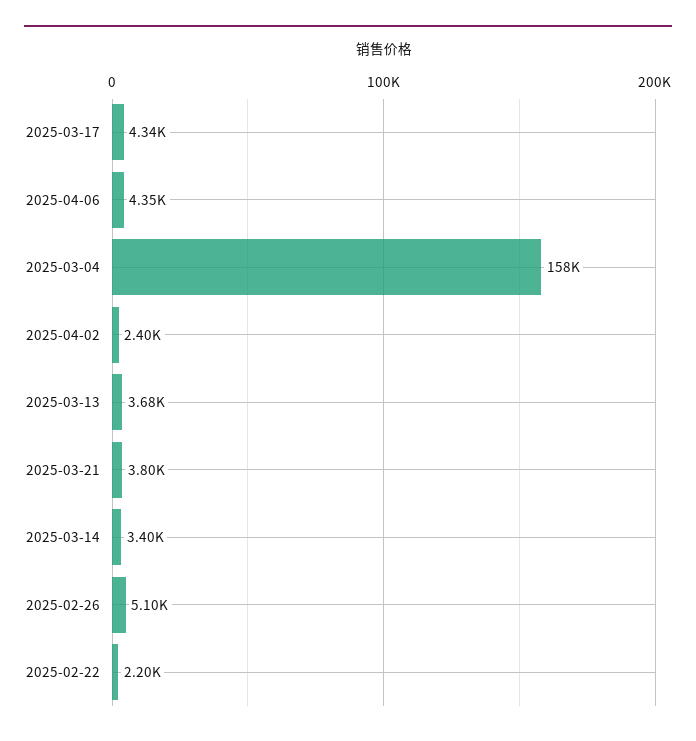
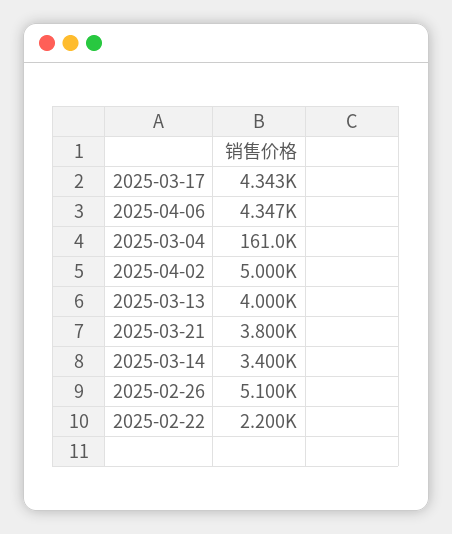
  {
    "2025-03-17": 4343,
    "2025-04-06": 4347,
-   "2025-03-04": 158000,
+   "2025-03-04": 161000,
-   "2025-04-02": 2400,
+   "2025-04-02": 5000,
-   "2025-03-13": 3680,
+   "2025-03-13": 4000,
    "2025-03-21": 3800,
    "2025-03-14": 3400,
    "2025-02-26": 5100,
    "2025-02-22": 2200
  }

